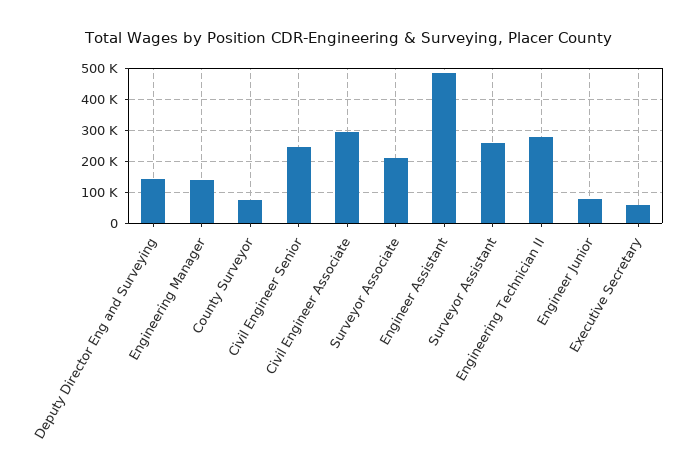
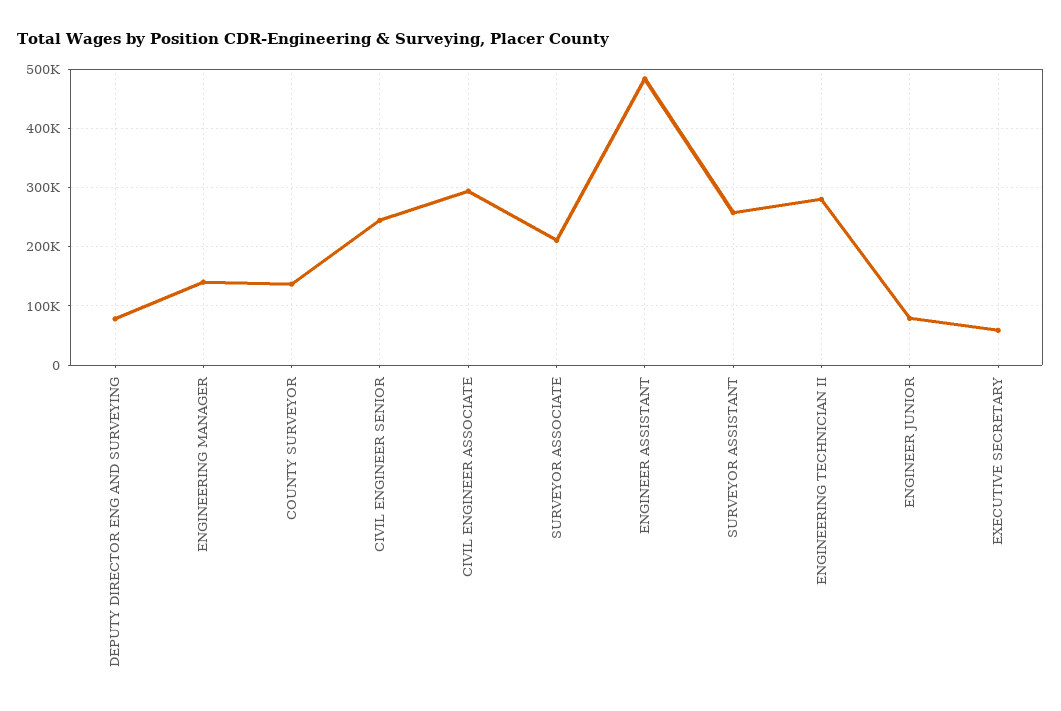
  {
-   "Deputy Director Eng and Surveying": 140000,
+   "Deputy Director Eng and Surveying": 80000,
    "Engineering Manager": 140000,
-   "County Surveyor": 80000,
+   "County Surveyor": 140000,
    "Civil Engineer Senior": 240000,
    "Civil Engineer Associate": 300000,
    "Surveyor Associate": 220000,
    "Engineer Assistant": 480000,
    "Surveyor Assistant": 260000,
    "Engineering Technician II": 280000,
    "Engineer Junior": 80000,
    "Executive Secretary": 60000
  }

